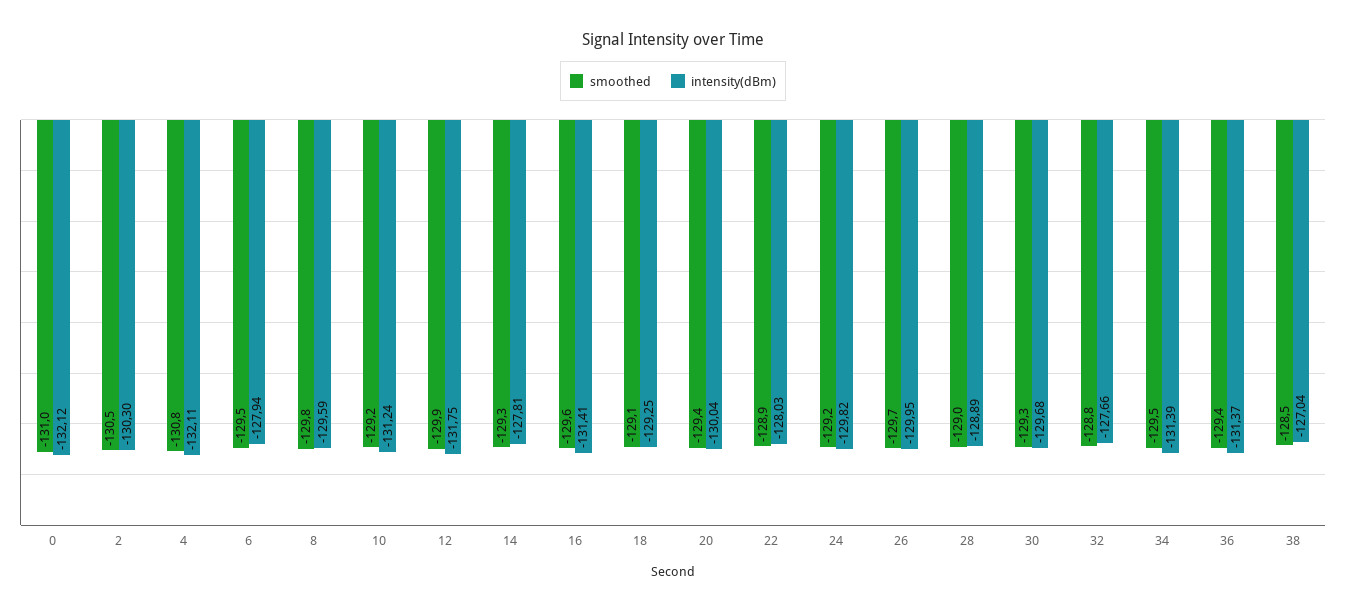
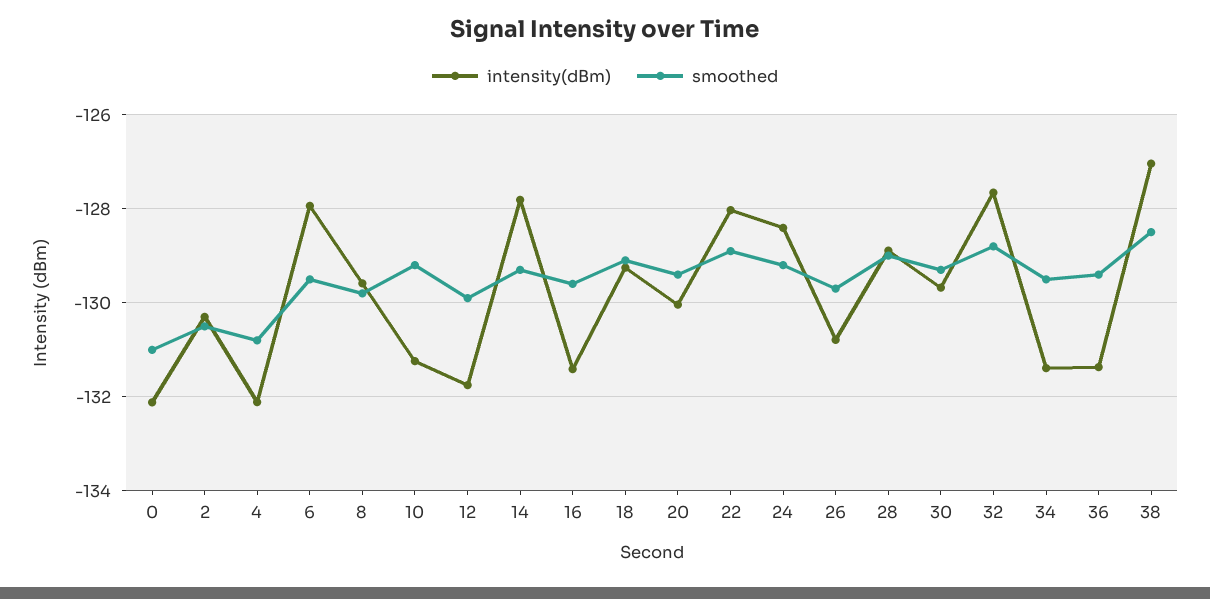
  {
    "smoothed": {
      "0": -131,
      "2": -130.5,
      "4": -130.8,
      "6": -129.5,
      "8": -129.8,
      "10": -129.2,
      "12": -129.9,
      "14": -129.3,
      "16": -129.6,
      "18": -129.1,
      "20": -129.4,
      "22": -128.9,
      "24": -129.2,
      "26": -129.7,
      "28": -129,
      "30": -129.3,
      "32": -128.8,
      "34": -129.5,
      "36": -129.4,
      "38": -128.5
    },
    "intensity(dBm)": {
      "0": -132.12,
      "2": -130.3,
      "4": -132.11,
      "6": -127.94,
      "8": -129.59,
      "10": -131.24,
      "12": -131.75,
      "14": -127.81,
      "16": -131.41,
      "18": -129.25,
      "20": -130.04,
      "22": -128.03,
-     "24": -129.82,
+     "24": -128.4,
-     "26": -129.95,
+     "26": -130.8,
      "28": -128.89,
      "30": -129.68,
      "32": -127.66,
      "34": -131.39,
      "36": -131.37,
      "38": -127.04
    }
  }

